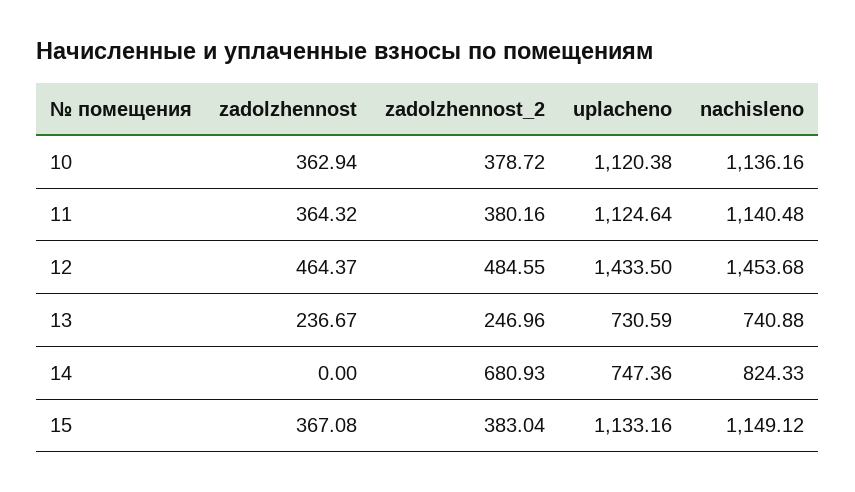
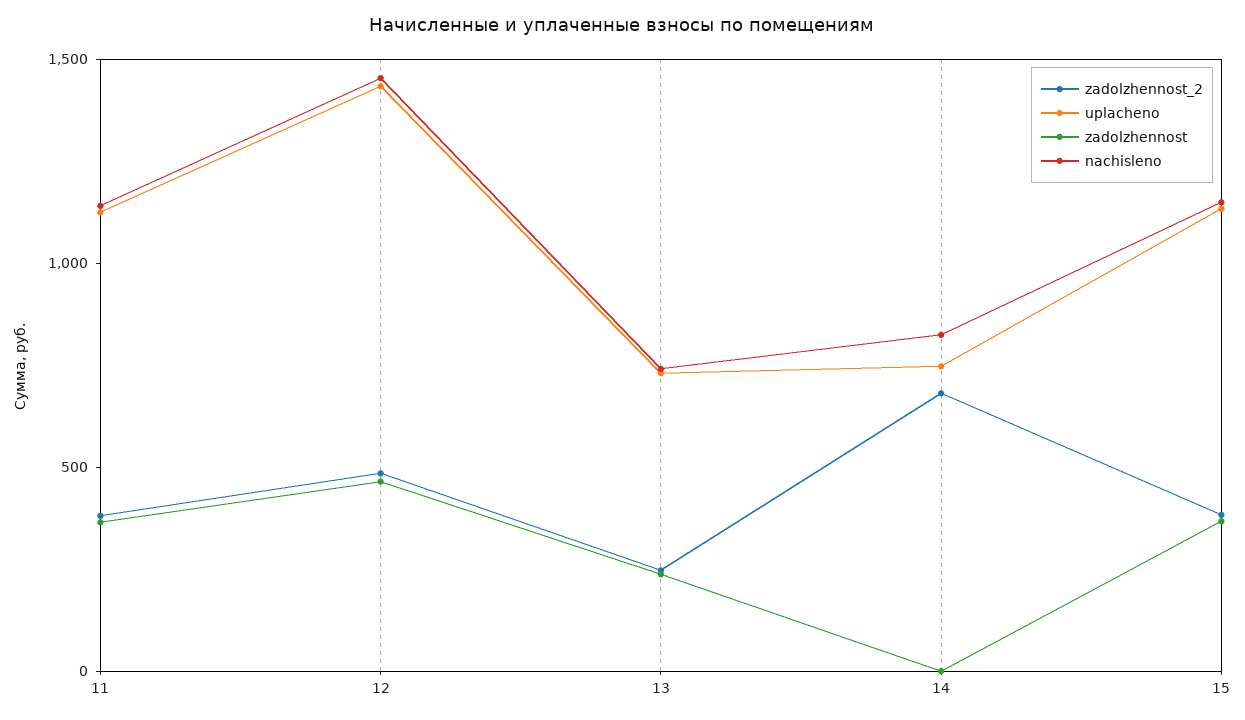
  {
    "zadolzhennost": {
-     "10": 362.94,
      "11": 364.32,
      "12": 464.37,
      "13": 236.67,
      "14": 0,
      "15": 367.08
    },
    "zadolzhennost_2": {
-     "10": 378.72,
      "11": 380.16,
      "12": 484.55,
      "13": 246.96,
      "14": 680.93,
      "15": 383.04
    },
    "uplacheno": {
-     "10": 1120.38,
      "11": 1124.64,
      "12": 1433.5,
      "13": 730.59,
      "14": 747.36,
      "15": 1133.16
    },
    "nachisleno": {
-     "10": 1136.16,
      "11": 1140.48,
      "12": 1453.68,
      "13": 740.88,
      "14": 824.33,
      "15": 1149.12
    }
  }

